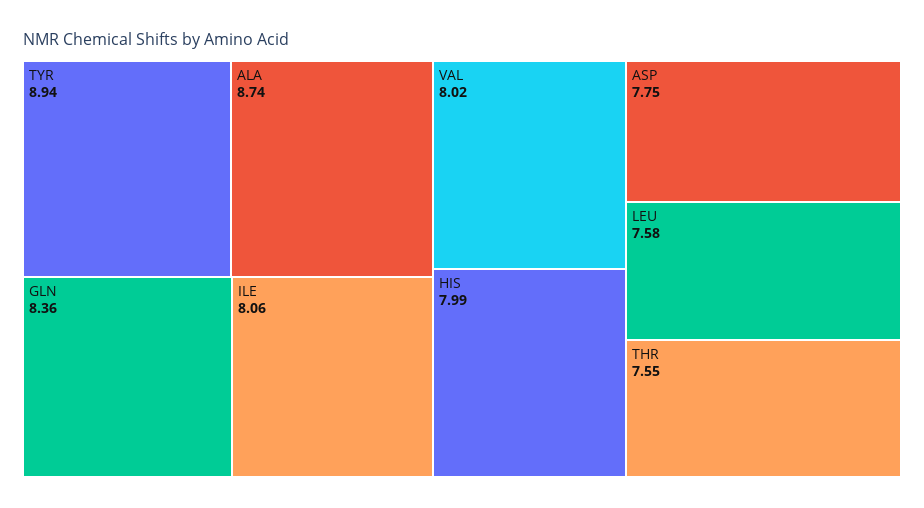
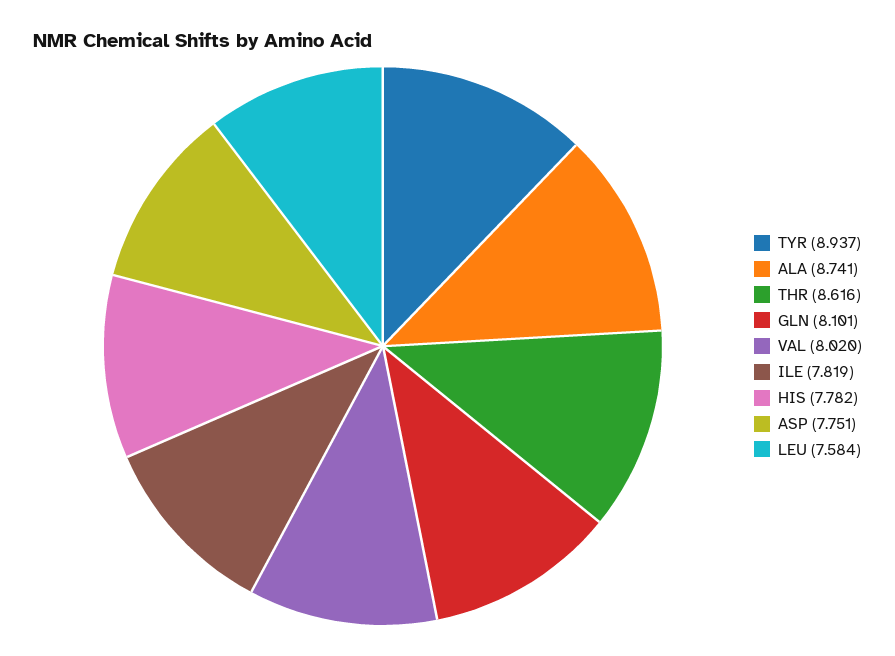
  {
    "TYR": 8.937,
    "ALA": 8.741,
-   "GLN": 8.36,
+   "GLN": 8.101,
-   "ILE": 8.06,
+   "ILE": 7.819,
    "VAL": 8.02,
-   "HIS": 7.99,
+   "HIS": 7.782,
    "ASP": 7.751,
    "LEU": 7.584,
-   "THR": 7.55
+   "THR": 8.616
  }

